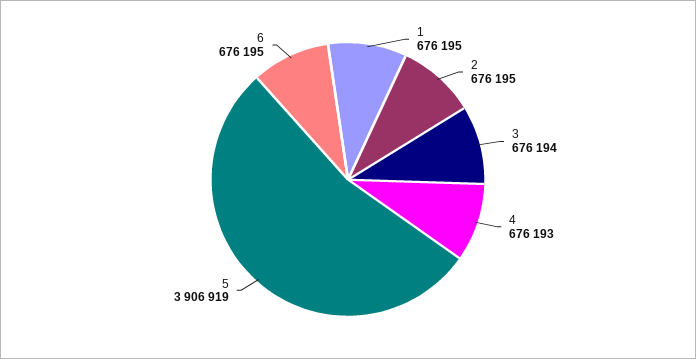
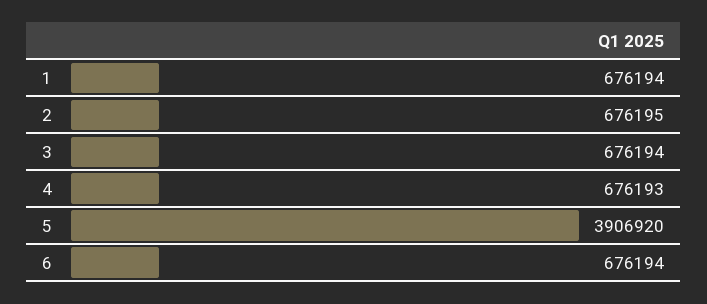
  {
-   "1": 676195,
+   "1": 676194,
    "2": 676195,
    "3": 676194,
    "4": 676193,
-   "5": 3906919,
+   "5": 3906920,
-   "6": 676195
+   "6": 676194
  }

